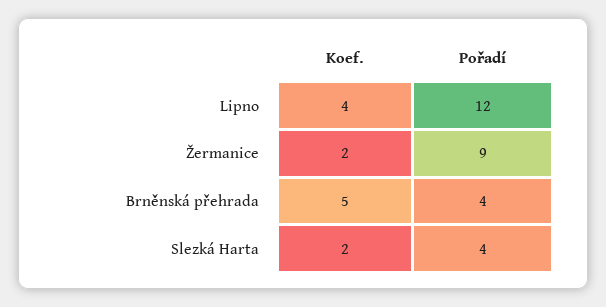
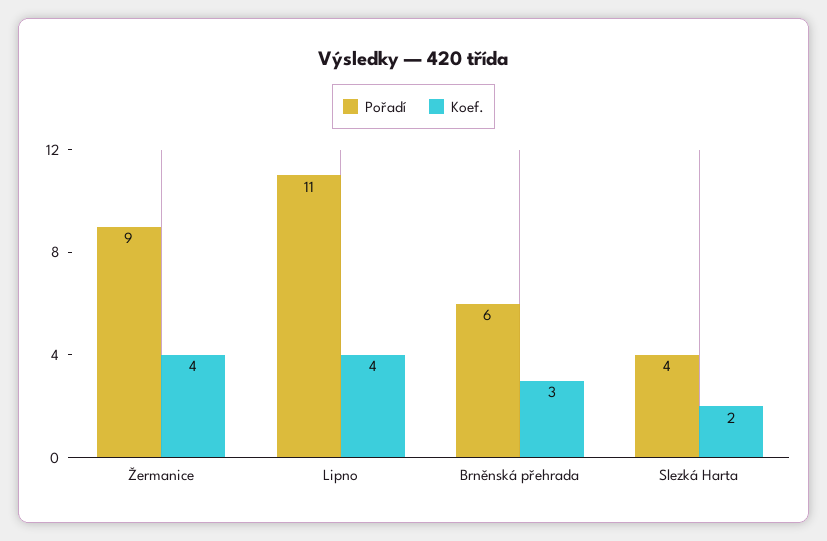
  {
    "Koef.": {
      "Lipno": 4,
-     "Žermanice": 2,
+     "Žermanice": 4,
-     "Brněnská přehrada": 5,
+     "Brněnská přehrada": 3,
      "Slezká Harta": 2
    },
    "Pořadí": {
-     "Lipno": 12,
+     "Lipno": 11,
      "Žermanice": 9,
-     "Brněnská přehrada": 4,
+     "Brněnská přehrada": 6,
      "Slezká Harta": 4
    }
  }

